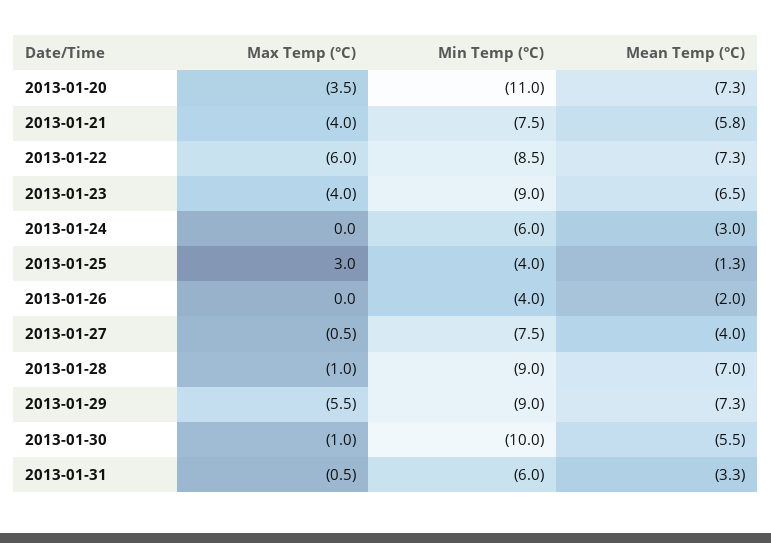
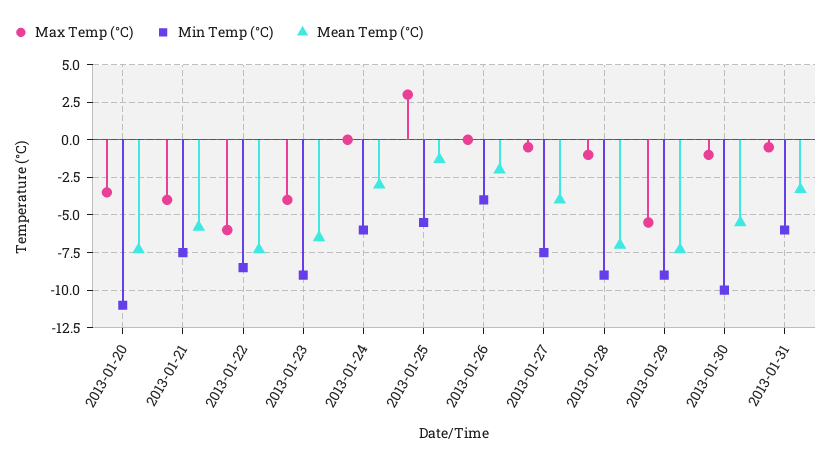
  {
    "Max Temp (°C)": {
      "2013-01-20": -3.5,
      "2013-01-21": -4,
      "2013-01-22": -6,
      "2013-01-23": -4,
      "2013-01-24": 0,
      "2013-01-25": 3,
      "2013-01-26": 0,
      "2013-01-27": -0.5,
      "2013-01-28": -1,
      "2013-01-29": -5.5,
      "2013-01-30": -1,
      "2013-01-31": -0.5
    },
    "Min Temp (°C)": {
      "2013-01-20": -11,
      "2013-01-21": -7.5,
      "2013-01-22": -8.5,
      "2013-01-23": -9,
      "2013-01-24": -6,
-     "2013-01-25": -4,
+     "2013-01-25": -5.5,
      "2013-01-26": -4,
      "2013-01-27": -7.5,
      "2013-01-28": -9,
      "2013-01-29": -9,
      "2013-01-30": -10,
      "2013-01-31": -6
    },
    "Mean Temp (°C)": {
      "2013-01-20": -7.3,
      "2013-01-21": -5.8,
      "2013-01-22": -7.3,
      "2013-01-23": -6.5,
      "2013-01-24": -3,
      "2013-01-25": -1.3,
      "2013-01-26": -2,
      "2013-01-27": -4,
      "2013-01-28": -7,
      "2013-01-29": -7.3,
      "2013-01-30": -5.5,
      "2013-01-31": -3.3
    }
  }

